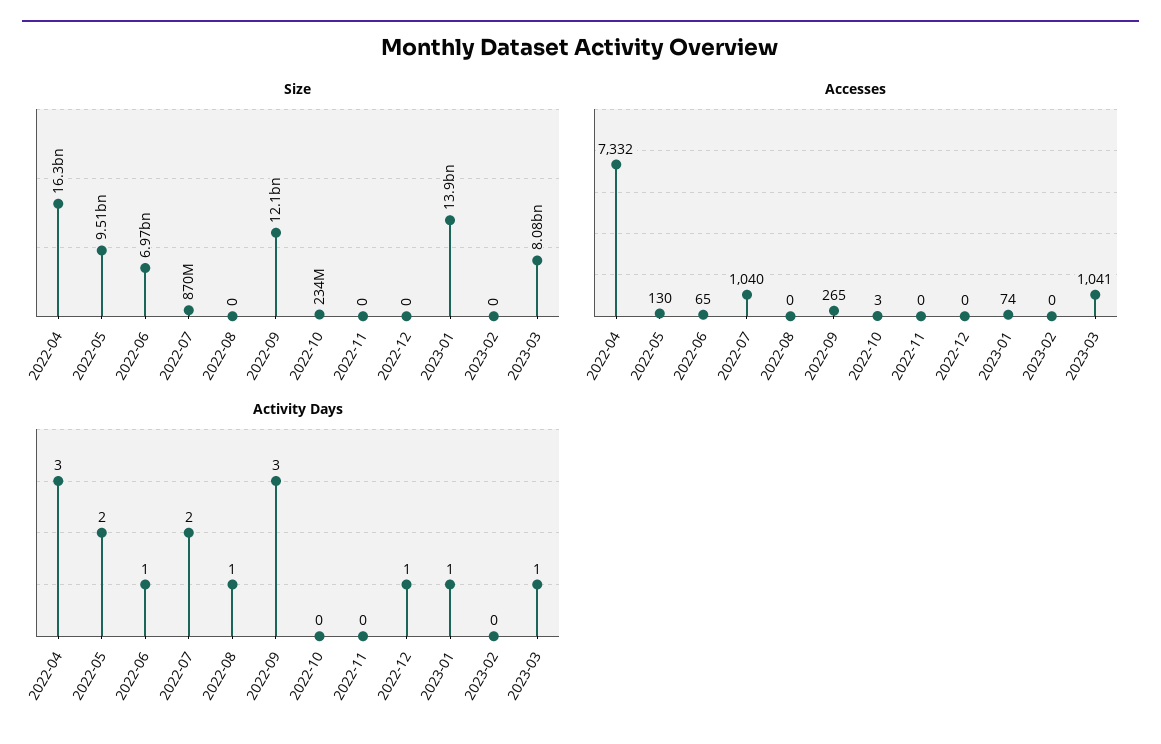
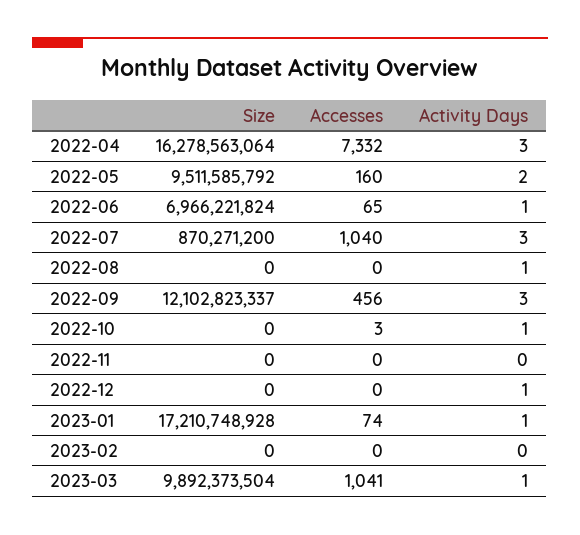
  {
    "Size": {
      "2022-04": 16278563064,
      "2022-05": 9511585792,
      "2022-06": 6966221824,
      "2022-07": 870271200,
      "2022-08": 0,
      "2022-09": 12102823337,
-     "2022-10": 234000000,
+     "2022-10": 0,
      "2022-11": 0,
      "2022-12": 0,
-     "2023-01": 13900000000,
+     "2023-01": 17210748928,
      "2023-02": 0,
-     "2023-03": 8080000000
+     "2023-03": 9892373504
    },
    "Accesses": {
      "2022-04": 7332,
-     "2022-05": 130,
+     "2022-05": 160,
      "2022-06": 65,
      "2022-07": 1040,
      "2022-08": 0,
-     "2022-09": 265,
+     "2022-09": 456,
      "2022-10": 3,
      "2022-11": 0,
      "2022-12": 0,
      "2023-01": 74,
      "2023-02": 0,
      "2023-03": 1041
    },
    "Activity Days": {
      "2022-04": 3,
      "2022-05": 2,
      "2022-06": 1,
-     "2022-07": 2,
+     "2022-07": 3,
      "2022-08": 1,
      "2022-09": 3,
-     "2022-10": 0,
+     "2022-10": 1,
      "2022-11": 0,
      "2022-12": 1,
      "2023-01": 1,
      "2023-02": 0,
      "2023-03": 1
    }
  }

